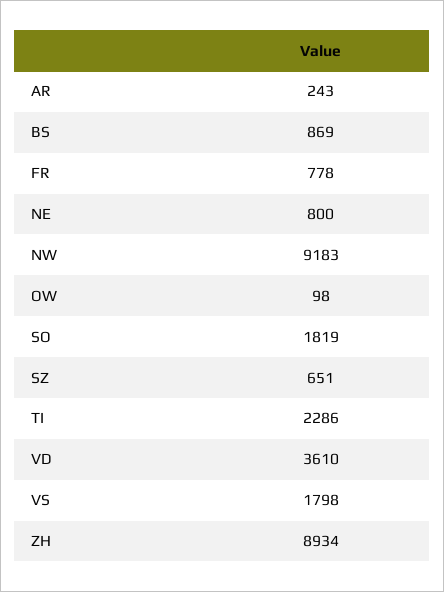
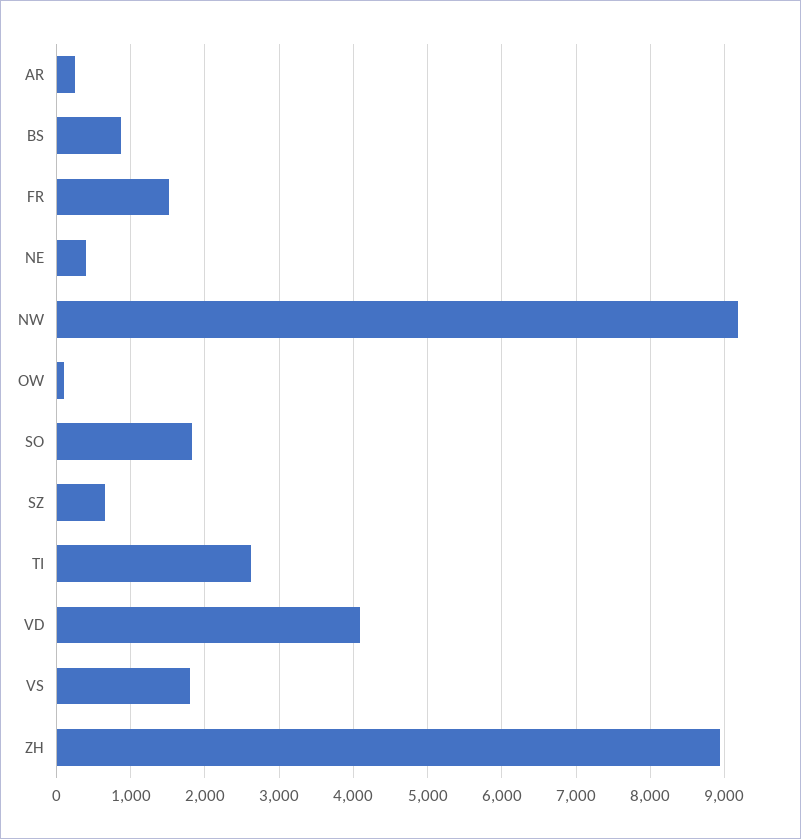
  {
    "AR": 243,
    "BS": 869,
-   "FR": 778,
+   "FR": 1500,
-   "NE": 800,
+   "NE": 400,
    "NW": 9183,
    "OW": 98,
    "SO": 1819,
    "SZ": 651,
-   "TI": 2286,
+   "TI": 2600,
-   "VD": 3610,
+   "VD": 4100,
    "VS": 1798,
    "ZH": 8934
  }

